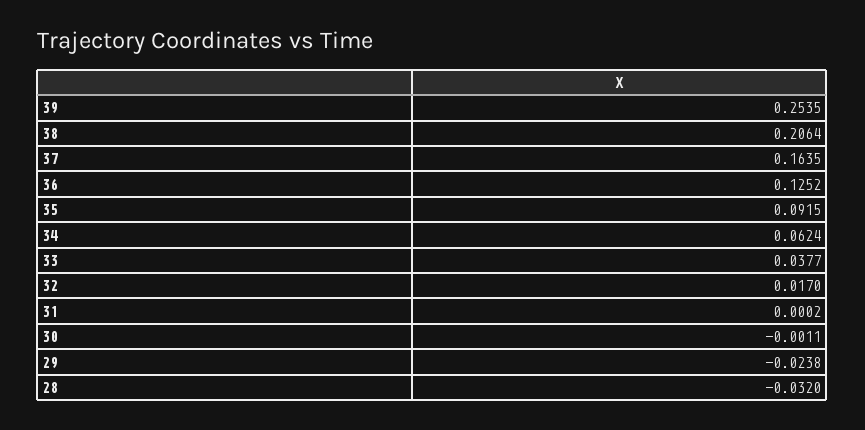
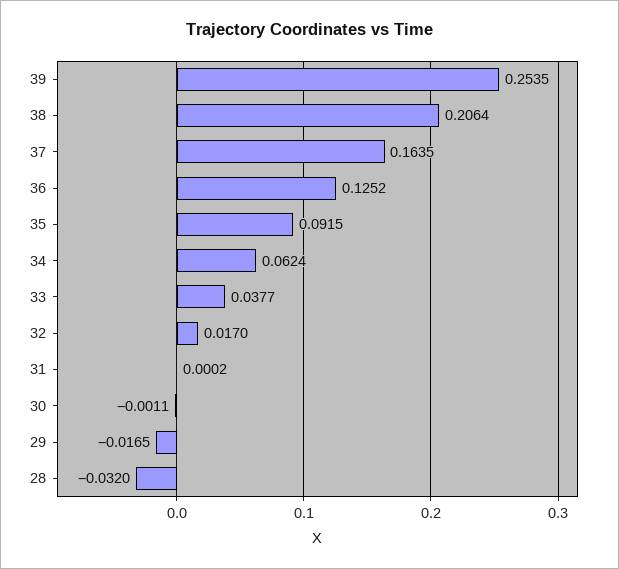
  {
    "39": 0.2535,
    "38": 0.2064,
    "37": 0.1635,
    "36": 0.1252,
    "35": 0.0915,
    "34": 0.0624,
    "33": 0.0377,
    "32": 0.017,
    "31": 0.0002,
    "30": -0.0011,
-   "29": -0.0238,
+   "29": -0.0165,
    "28": -0.032
  }

